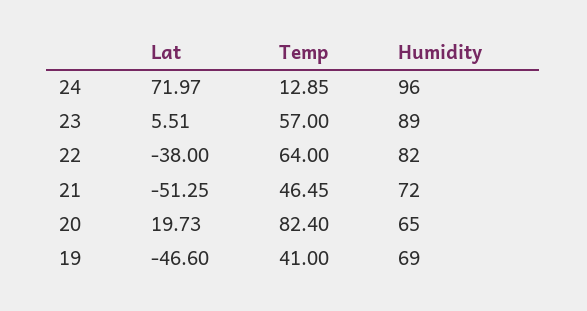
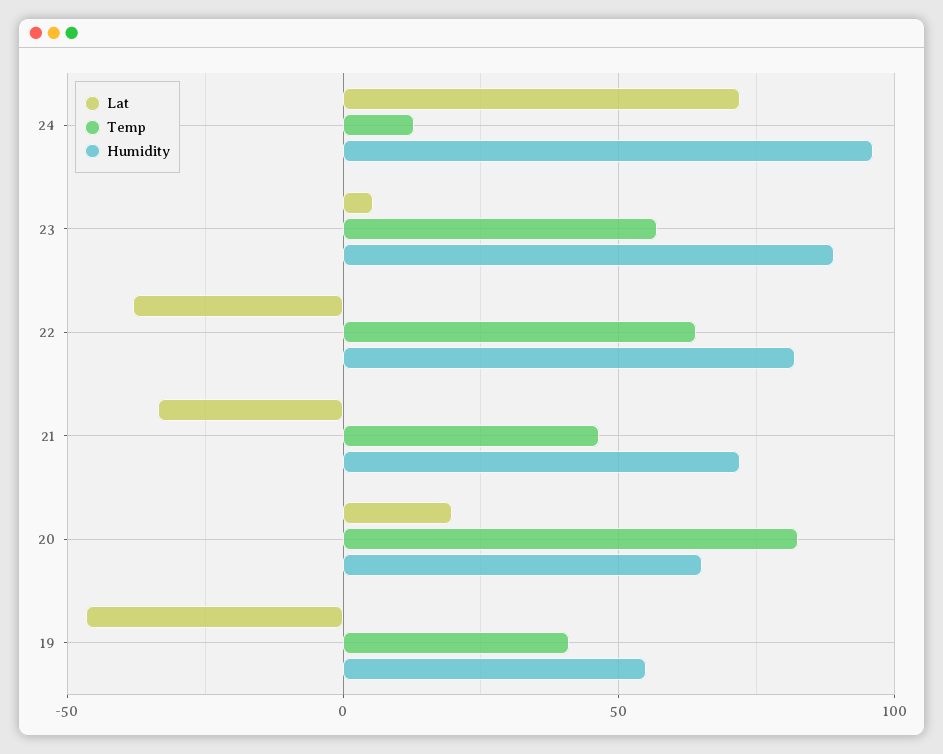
  {
    "Lat": {
      "24": 71.97,
      "23": 5.51,
      "22": -38,
-     "21": -51.25,
+     "21": -35,
      "20": 19.73,
      "19": -46.6
    },
    "Temp": {
      "24": 12.85,
      "23": 57,
      "22": 64,
      "21": 46.45,
      "20": 82.4,
      "19": 41
    },
    "Humidity": {
      "24": 96,
      "23": 89,
      "22": 82,
      "21": 72,
      "20": 65,
-     "19": 69
+     "19": 55
    }
  }

